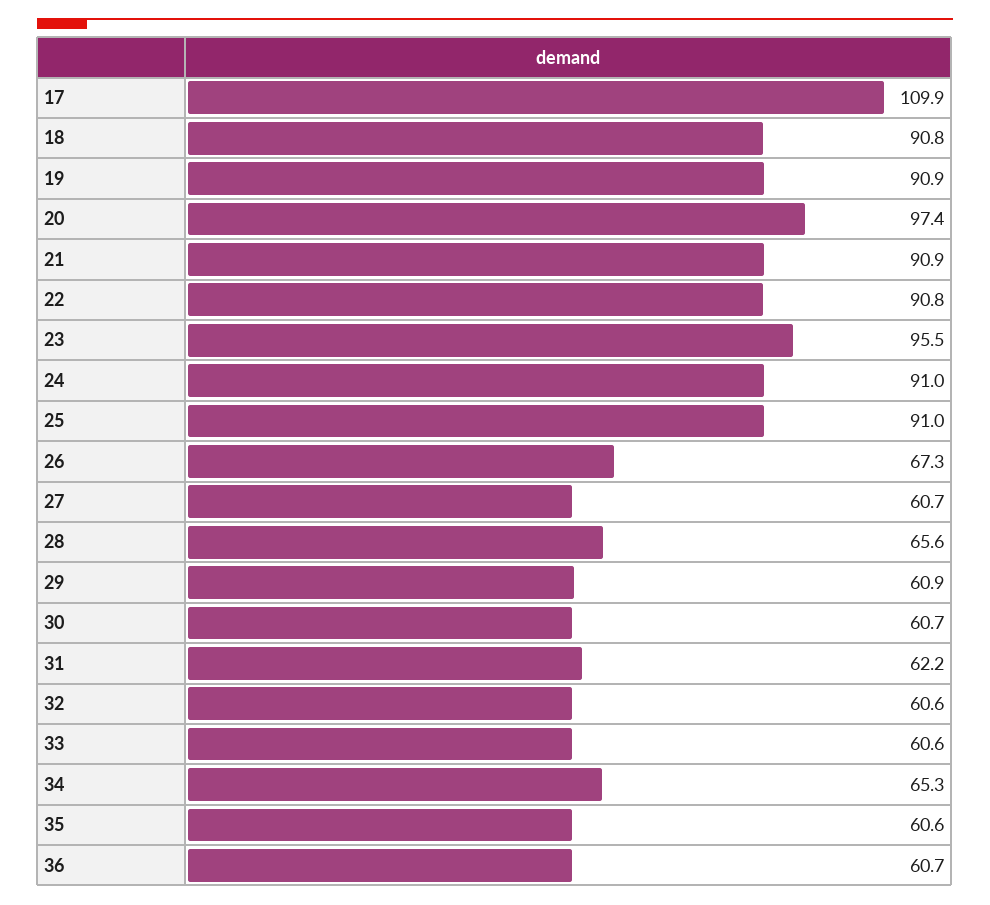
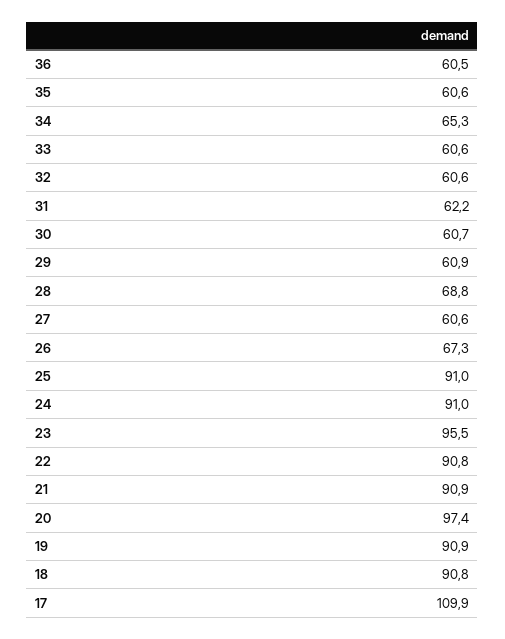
  {
    "17": 109.9,
    "18": 90.8,
    "19": 90.9,
    "20": 97.4,
    "21": 90.9,
    "22": 90.8,
    "23": 95.5,
    "24": 91,
    "25": 91,
    "26": 67.3,
-   "27": 60.7,
+   "27": 60.6,
-   "28": 65.6,
+   "28": 68.8,
    "29": 60.9,
    "30": 60.7,
    "31": 62.2,
    "32": 60.6,
    "33": 60.6,
    "34": 65.3,
    "35": 60.6,
-   "36": 60.7
+   "36": 60.5
  }

